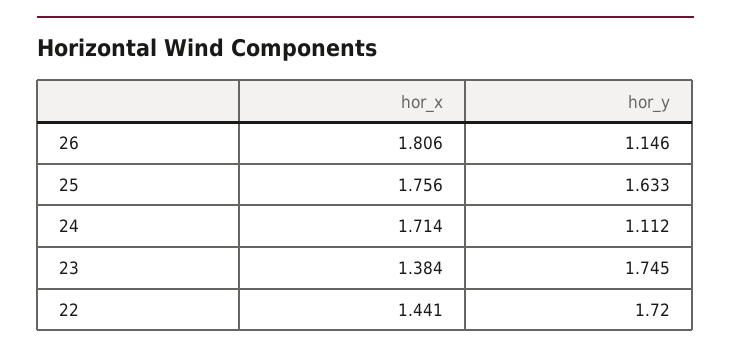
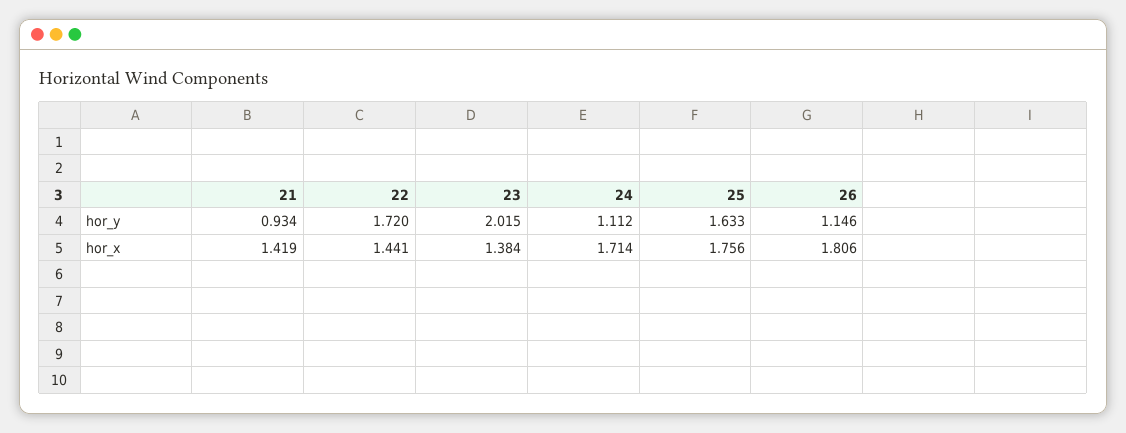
  {
    "hor_x": {
      "26": 1.806,
      "25": 1.756,
      "24": 1.714,
      "23": 1.384,
-     "22": 1.441
+     "22": 1.441,
+     "21": 1.419
    },
    "hor_y": {
      "26": 1.146,
      "25": 1.633,
      "24": 1.112,
-     "23": 1.745,
+     "23": 2.015,
-     "22": 1.72
+     "22": 1.72,
+     "21": 0.934
    }
  }

